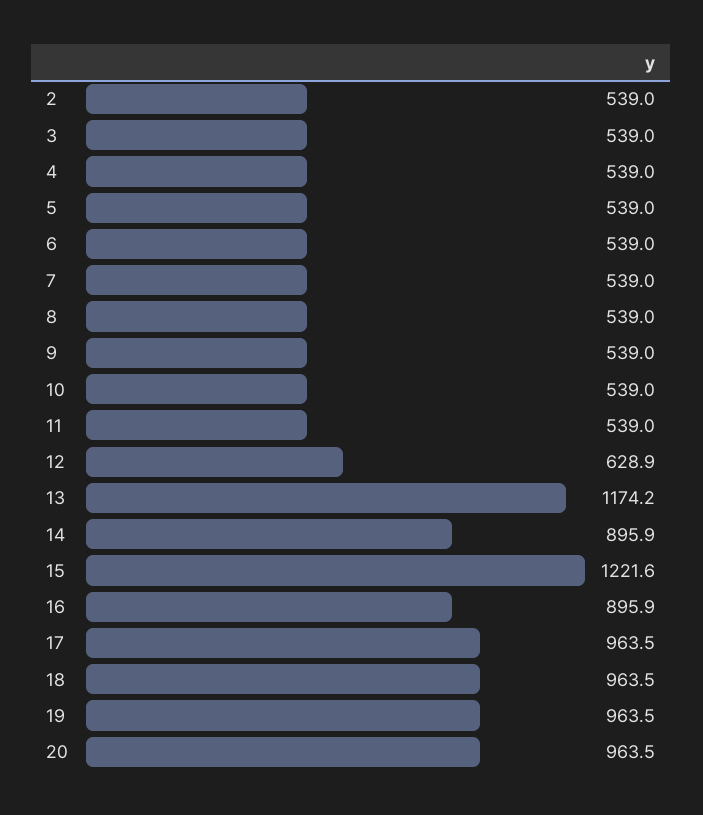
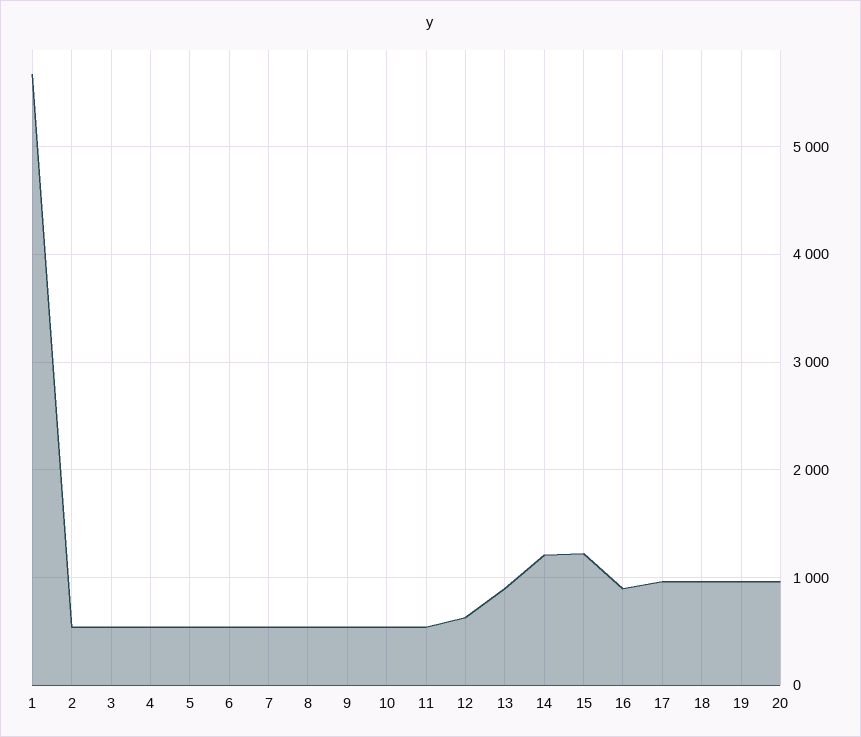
  {
    "2": 539,
    "3": 539,
    "4": 539,
    "5": 539,
    "6": 539,
    "7": 539,
    "8": 539,
    "9": 539,
    "10": 539,
    "11": 539,
    "12": 628.9,
-   "13": 1174.2,
+   "13": 900,
-   "14": 895.9,
+   "14": 1200,
    "15": 1221.6,
    "16": 895.9,
    "17": 963.5,
    "18": 963.5,
    "19": 963.5,
-   "20": 963.5
+   "20": 963.5,
+   "1": 5700
  }

